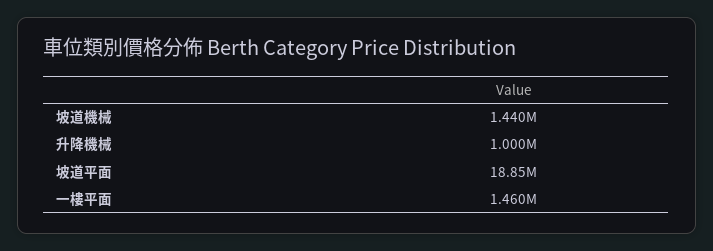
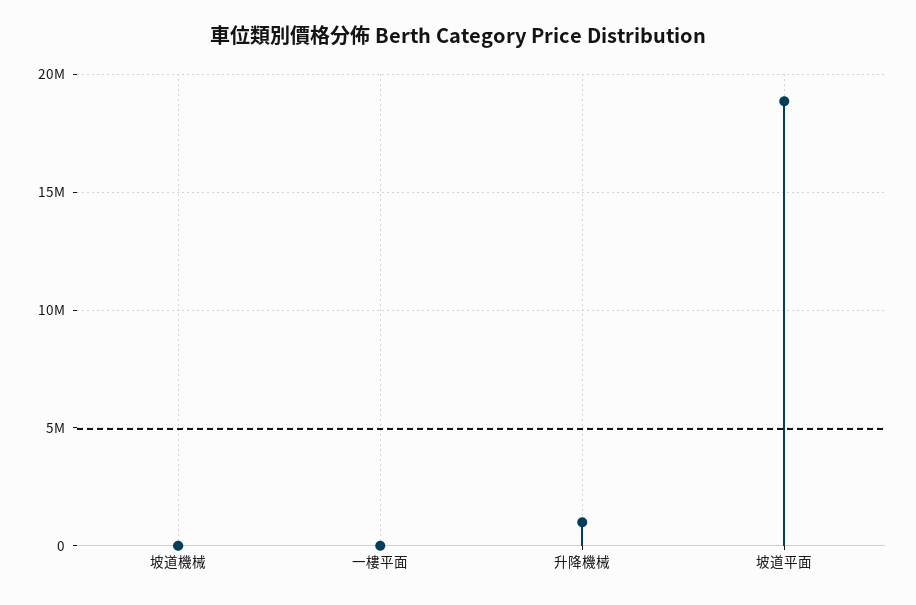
  {
-   "坡道機械": 1440000,
+   "坡道機械": 0,
    "升降機械": 1000000,
    "坡道平面": 18850000,
-   "一樓平面": 1460000
+   "一樓平面": 0
  }

